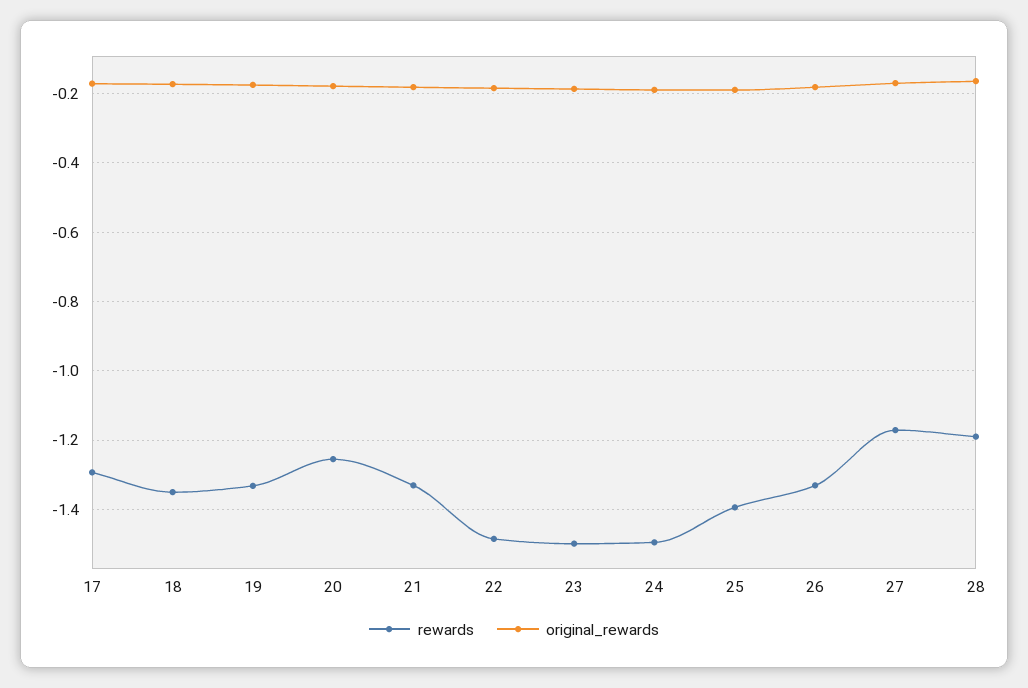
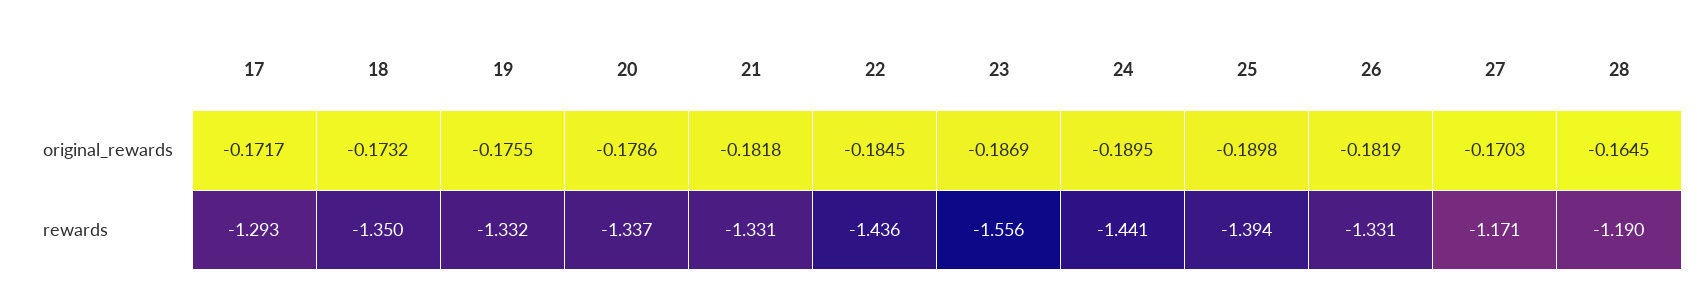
  {
    "rewards": {
      "17": -1.293,
      "18": -1.35,
      "19": -1.332,
-     "20": -1.26,
+     "20": -1.337,
      "21": -1.331,
-     "22": -1.48,
+     "22": -1.436,
-     "23": -1.5,
+     "23": -1.556,
-     "24": -1.5,
+     "24": -1.441,
      "25": -1.394,
      "26": -1.331,
      "27": -1.171,
      "28": -1.19
    },
    "original_rewards": {
      "17": -0.1717,
      "18": -0.1732,
      "19": -0.1755,
      "20": -0.1786,
      "21": -0.1818,
      "22": -0.1845,
      "23": -0.1869,
      "24": -0.1895,
      "25": -0.1898,
      "26": -0.1819,
      "27": -0.1703,
      "28": -0.1645
    }
  }

